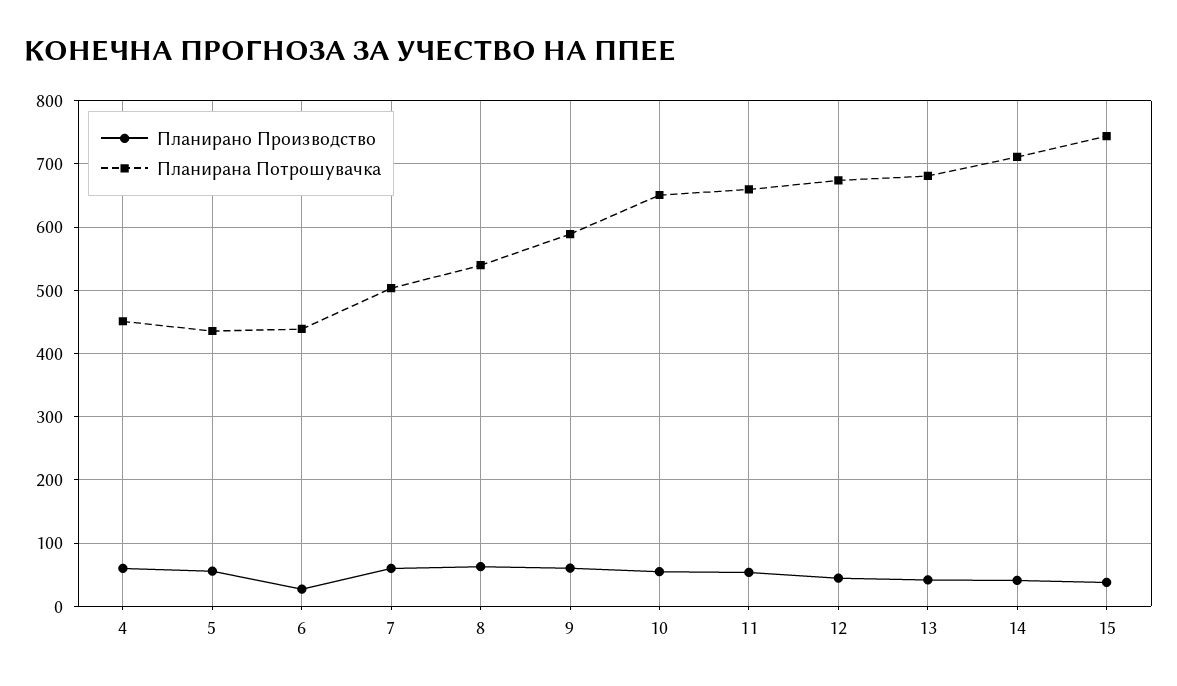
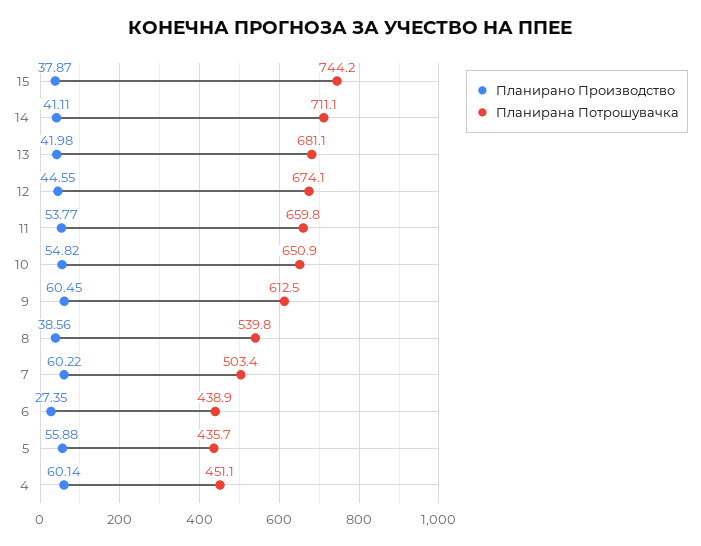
  {
    "Планирано Производство": {
      "4": 60.14,
      "5": 55.88,
      "6": 27.35,
      "7": 60.22,
-     "8": 60,
+     "8": 38.56,
      "9": 60.45,
      "10": 54.82,
      "11": 53.77,
      "12": 44.55,
      "13": 41.98,
      "14": 41.11,
      "15": 37.87
    },
    "Планирана Потрошувачка": {
      "4": 451.1,
      "5": 435.7,
      "6": 438.9,
      "7": 503.4,
      "8": 539.8,
-     "9": 590,
+     "9": 612.5,
      "10": 650.9,
      "11": 659.8,
      "12": 674.1,
      "13": 681.1,
      "14": 711.1,
      "15": 744.2
    }
  }

